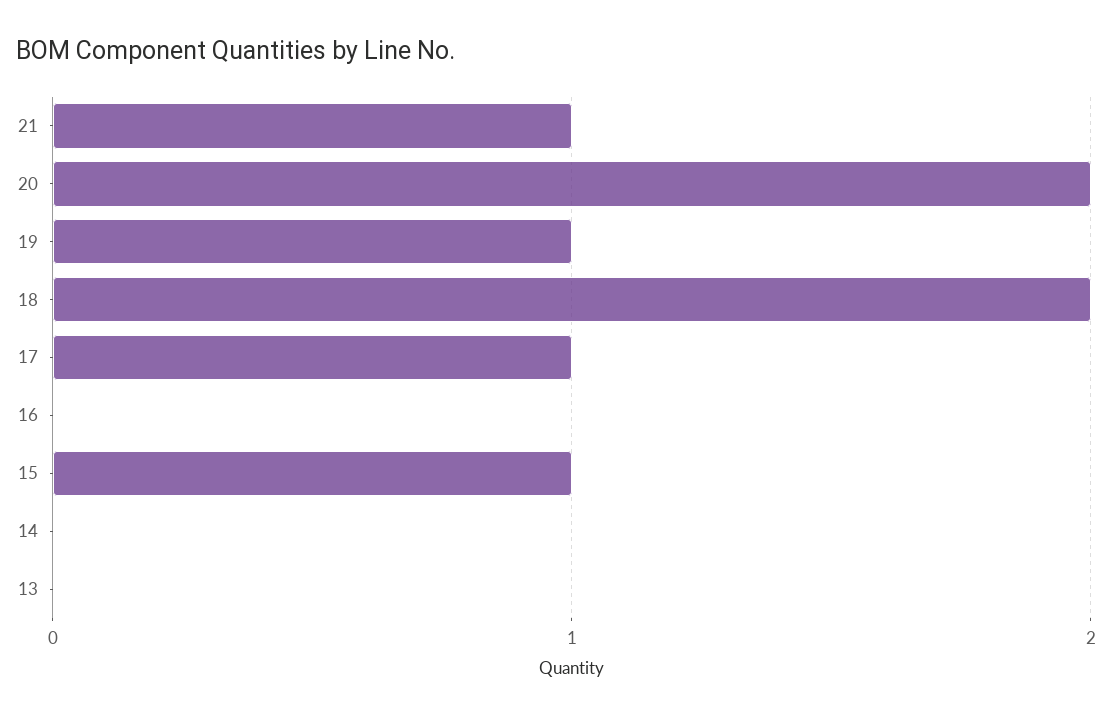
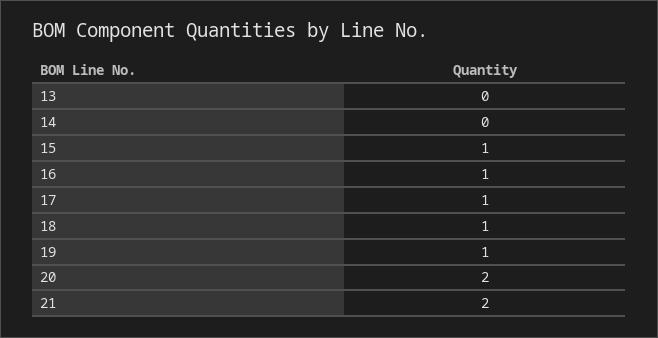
  {
-   "21": 1,
+   "21": 2,
    "20": 2,
    "19": 1,
-   "18": 2,
+   "18": 1,
    "17": 1,
-   "16": 0,
+   "16": 1,
    "15": 1,
    "14": 0,
    "13": 0
  }

